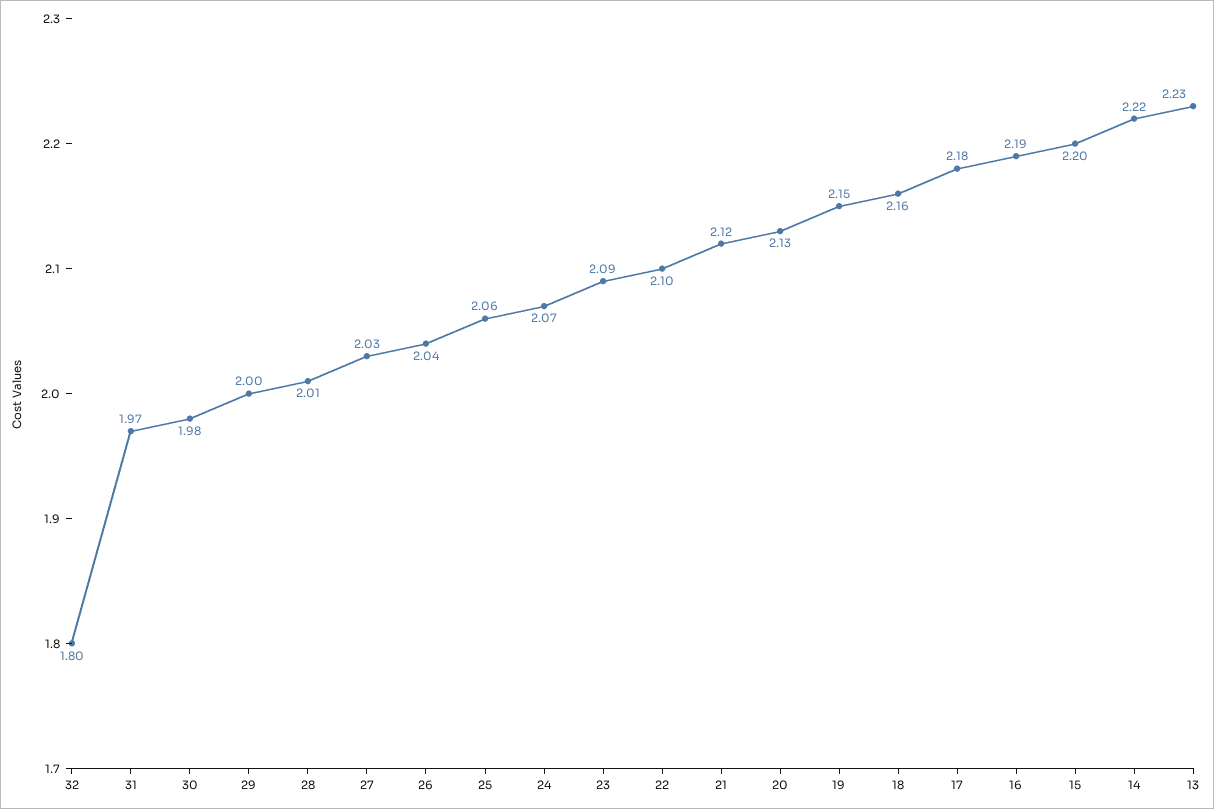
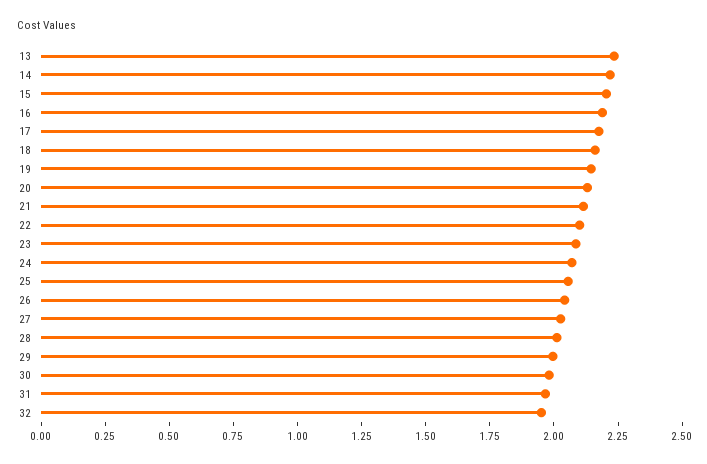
  {
-   "32": 1.8,
+   "32": 1.95,
    "31": 1.97,
    "30": 1.98,
    "29": 2,
    "28": 2.01,
    "27": 2.03,
    "26": 2.04,
    "25": 2.06,
    "24": 2.07,
    "23": 2.09,
    "22": 2.1,
    "21": 2.12,
    "20": 2.13,
    "19": 2.15,
    "18": 2.16,
    "17": 2.18,
    "16": 2.19,
    "15": 2.2,
    "14": 2.22,
    "13": 2.23
  }

